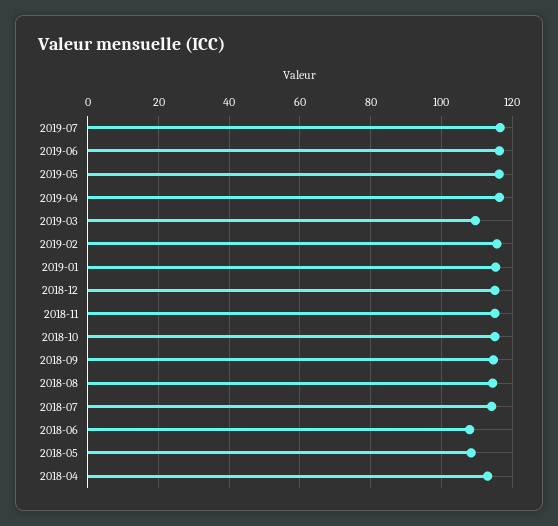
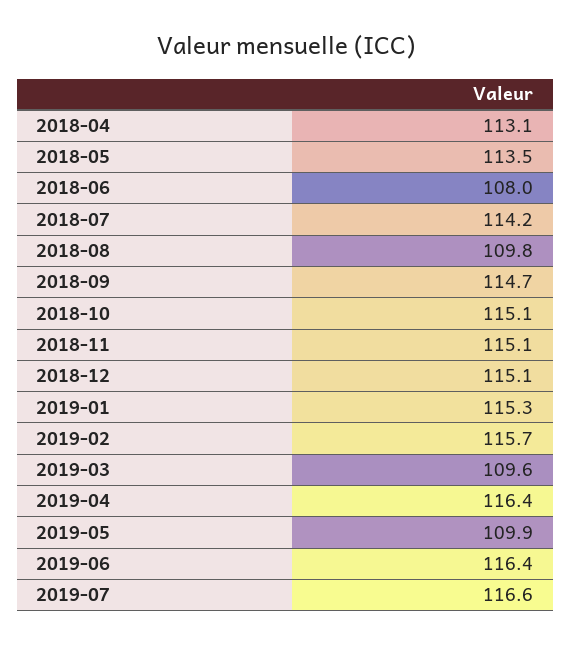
  {
    "2019-07": 116.6,
    "2019-06": 116.4,
-   "2019-05": 116,
+   "2019-05": 109.9,
    "2019-04": 116.4,
    "2019-03": 109.6,
    "2019-02": 115.7,
    "2019-01": 115.3,
    "2018-12": 115.1,
    "2018-11": 115.1,
    "2018-10": 115.1,
    "2018-09": 114.7,
-   "2018-08": 114,
+   "2018-08": 109.8,
    "2018-07": 114.2,
    "2018-06": 108,
-   "2018-05": 108,
+   "2018-05": 113.5,
    "2018-04": 113.1
  }

